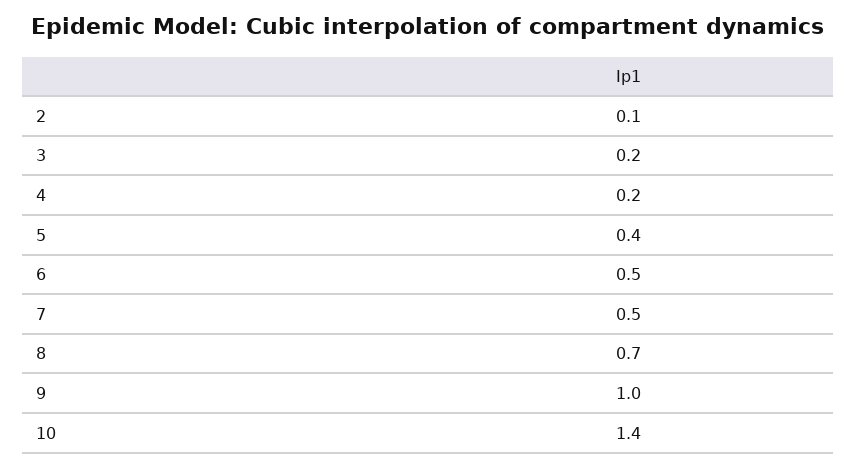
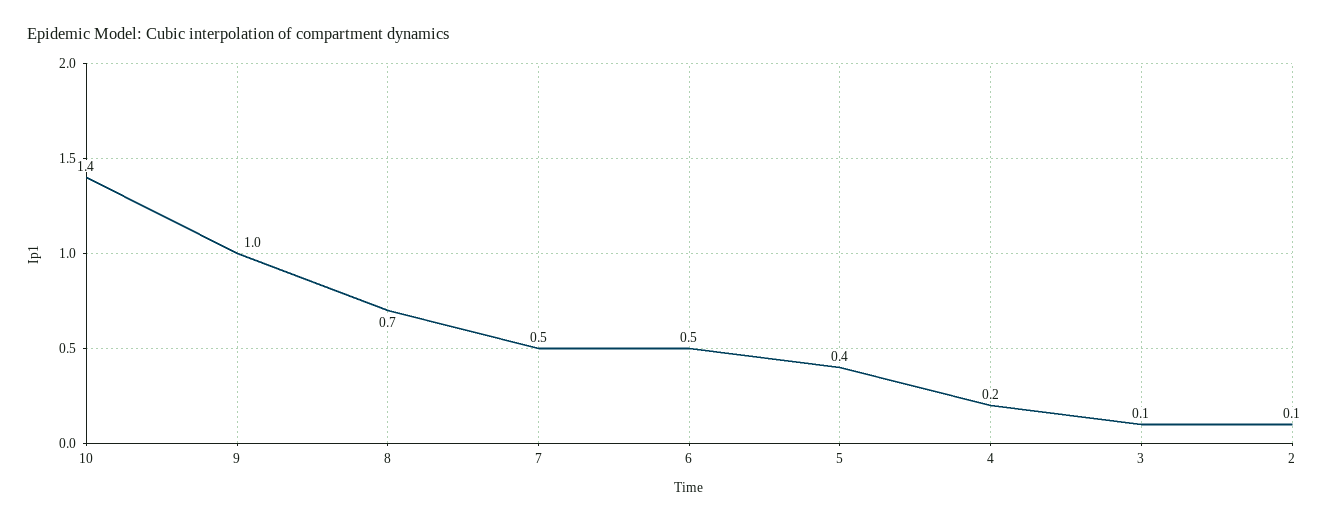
  {
    "2": 0.1,
-   "3": 0.2,
+   "3": 0.1,
    "4": 0.2,
    "5": 0.4,
    "6": 0.5,
    "7": 0.5,
    "8": 0.7,
    "9": 1,
    "10": 1.4
  }

